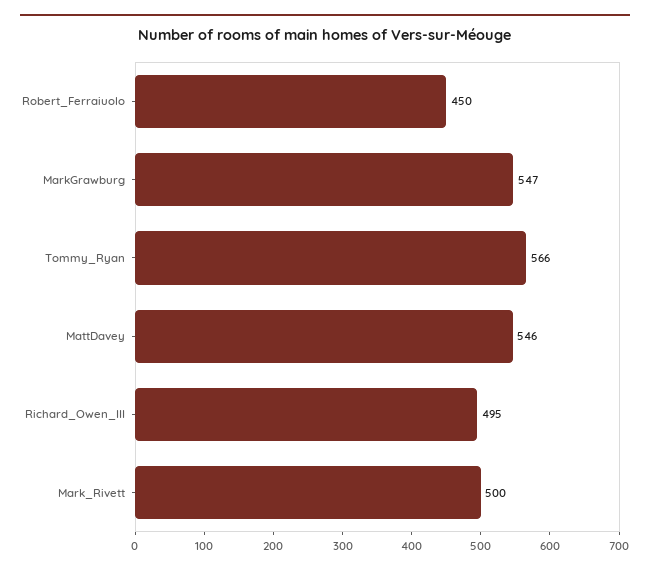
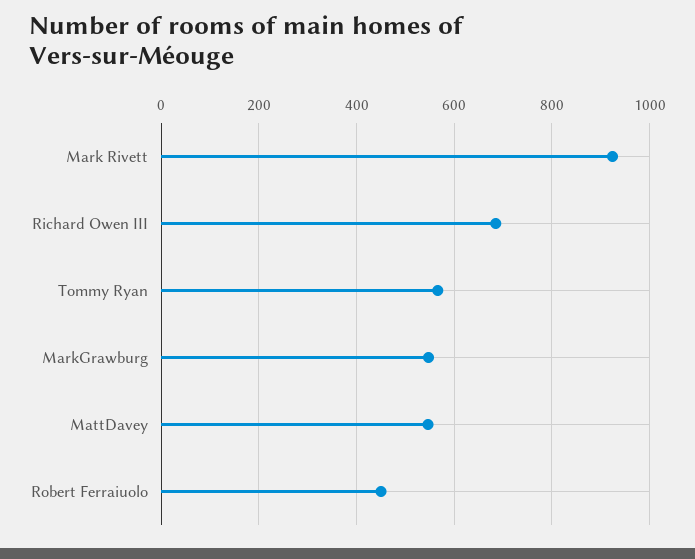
  {
    "Robert_Ferraiuolo": 450,
    "MarkGrawburg": 547,
    "Tommy_Ryan": 566,
    "MattDavey": 546,
-   "Richard_Owen_III": 495,
+   "Richard_Owen_III": 680,
-   "Mark_Rivett": 500
+   "Mark_Rivett": 920
  }

